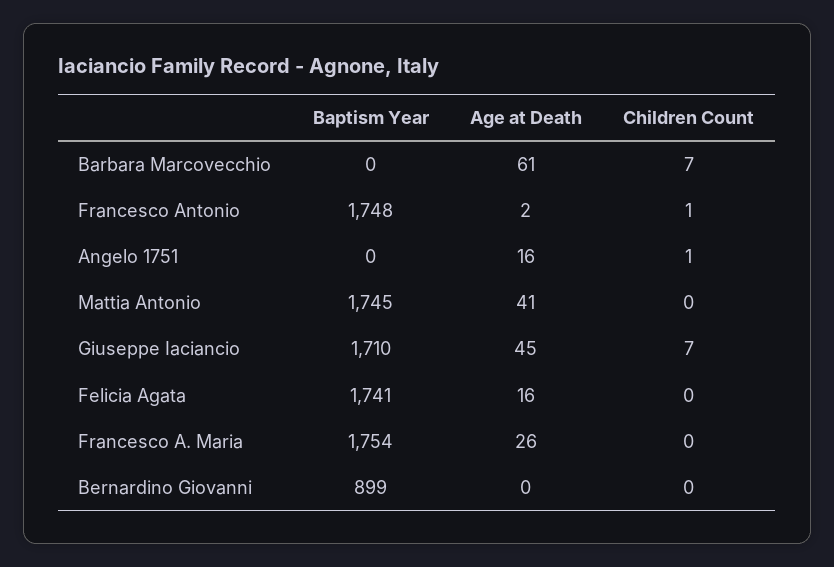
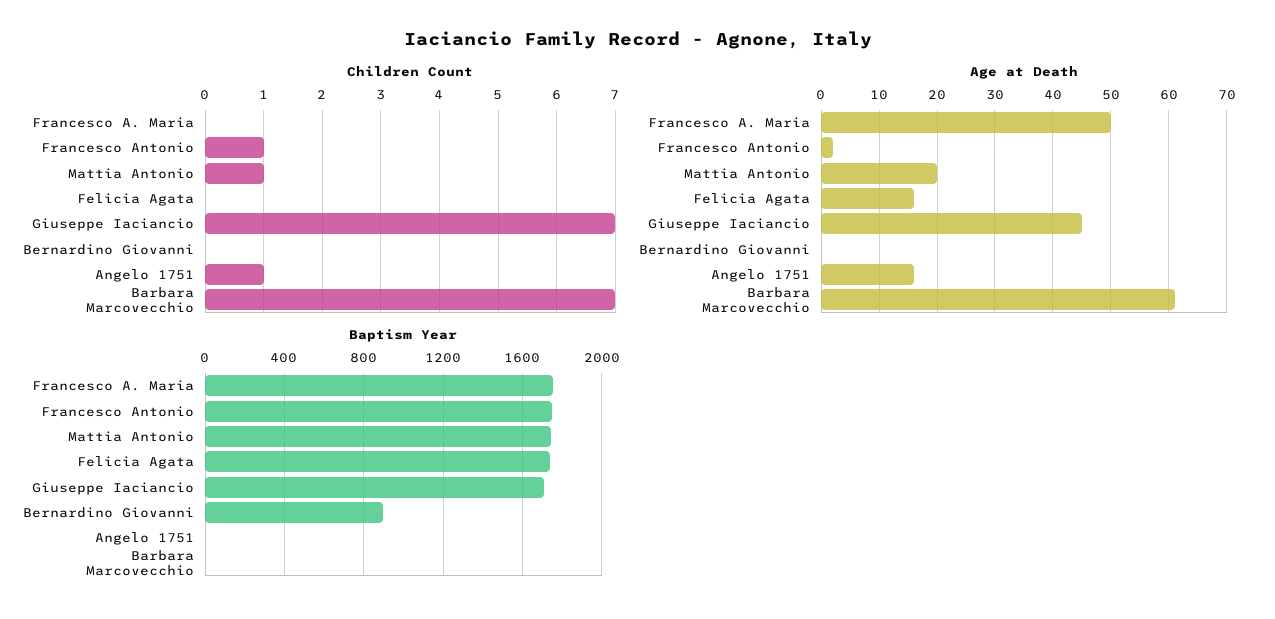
  {
    "Baptism Year": {
      "Barbara Marcovecchio": 0,
      "Francesco Antonio": 1748,
      "Angelo 1751": 0,
      "Mattia Antonio": 1745,
      "Giuseppe Iaciancio": 1710,
      "Felicia Agata": 1741,
      "Francesco A. Maria": 1754,
      "Bernardino Giovanni": 899
    },
    "Age at Death": {
      "Barbara Marcovecchio": 61,
      "Francesco Antonio": 2,
      "Angelo 1751": 16,
-     "Mattia Antonio": 41,
+     "Mattia Antonio": 20,
      "Giuseppe Iaciancio": 45,
      "Felicia Agata": 16,
-     "Francesco A. Maria": 26,
+     "Francesco A. Maria": 50,
      "Bernardino Giovanni": 0
    },
    "Children Count": {
      "Barbara Marcovecchio": 7,
      "Francesco Antonio": 1,
      "Angelo 1751": 1,
-     "Mattia Antonio": 0,
+     "Mattia Antonio": 1,
      "Giuseppe Iaciancio": 7,
      "Felicia Agata": 0,
      "Francesco A. Maria": 0,
      "Bernardino Giovanni": 0
    }
  }

